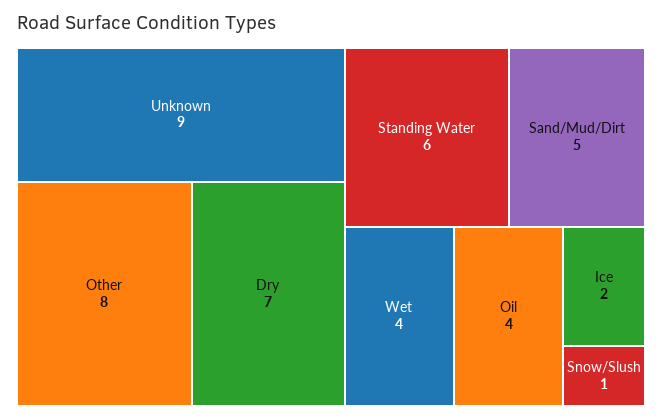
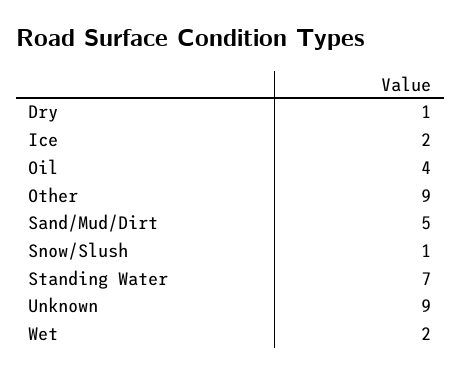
  {
    "Unknown": 9,
-   "Other": 8,
+   "Other": 9,
-   "Dry": 7,
+   "Dry": 1,
-   "Standing Water": 6,
+   "Standing Water": 7,
    "Sand/Mud/Dirt": 5,
-   "Wet": 4,
+   "Wet": 2,
    "Oil": 4,
    "Ice": 2,
    "Snow/Slush": 1
  }

